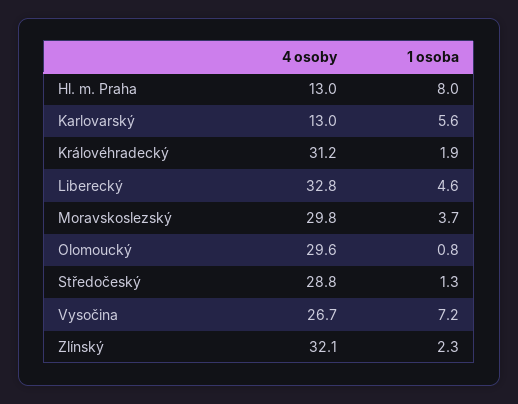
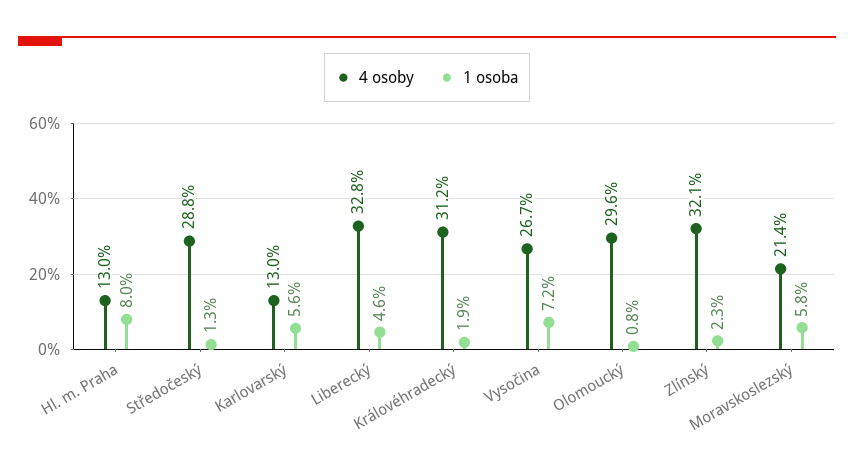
  {
    "4 osoby": {
      "Hl. m. Praha": 13,
      "Karlovarský": 13,
      "Královéhradecký": 31.2,
      "Liberecký": 32.8,
-     "Moravskoslezský": 29.8,
+     "Moravskoslezský": 21.4,
      "Olomoucký": 29.6,
      "Středočeský": 28.8,
      "Vysočina": 26.7,
      "Zlínský": 32.1
    },
    "1 osoba": {
      "Hl. m. Praha": 8,
      "Karlovarský": 5.6,
      "Královéhradecký": 1.9,
      "Liberecký": 4.6,
-     "Moravskoslezský": 3.7,
+     "Moravskoslezský": 5.8,
      "Olomoucký": 0.8,
      "Středočeský": 1.3,
      "Vysočina": 7.2,
      "Zlínský": 2.3
    }
  }

